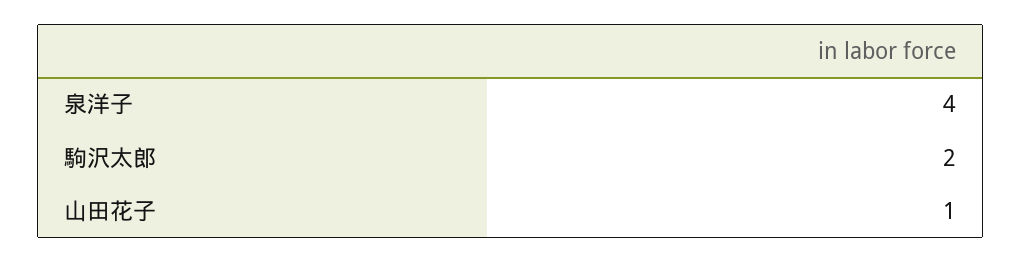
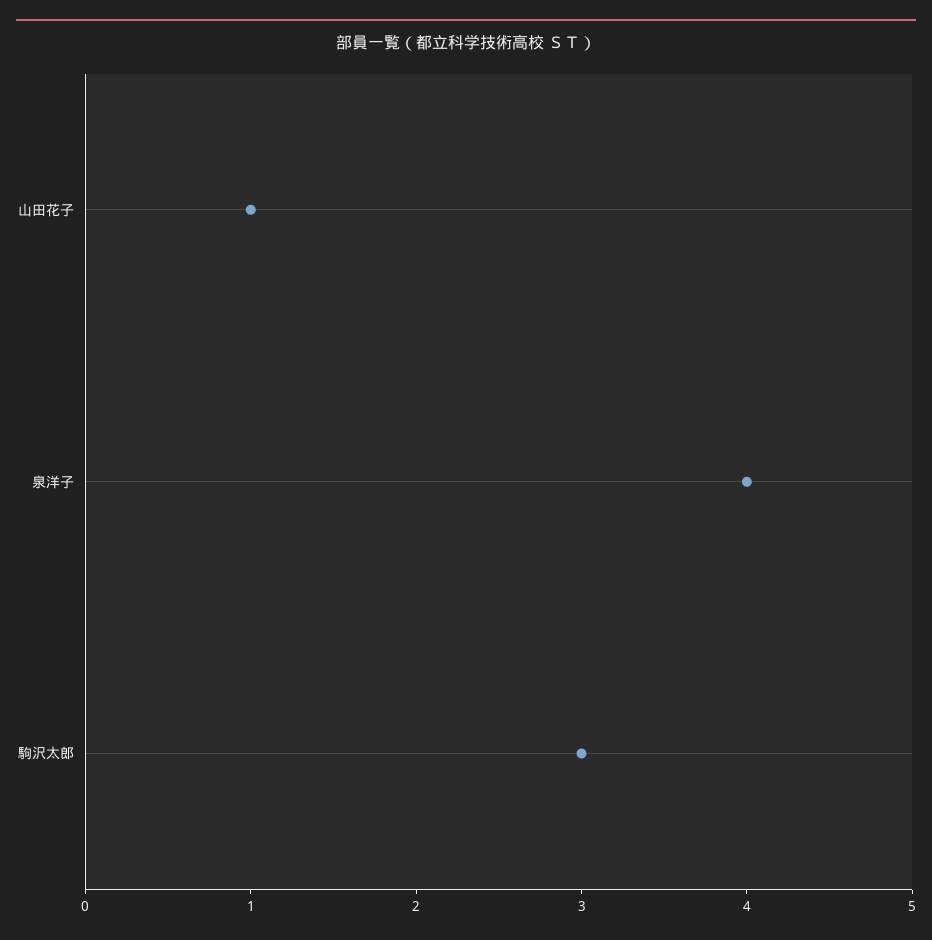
  {
    "泉洋子": 4,
-   "駒沢太郎": 2,
+   "駒沢太郎": 3,
    "山田花子": 1
  }

